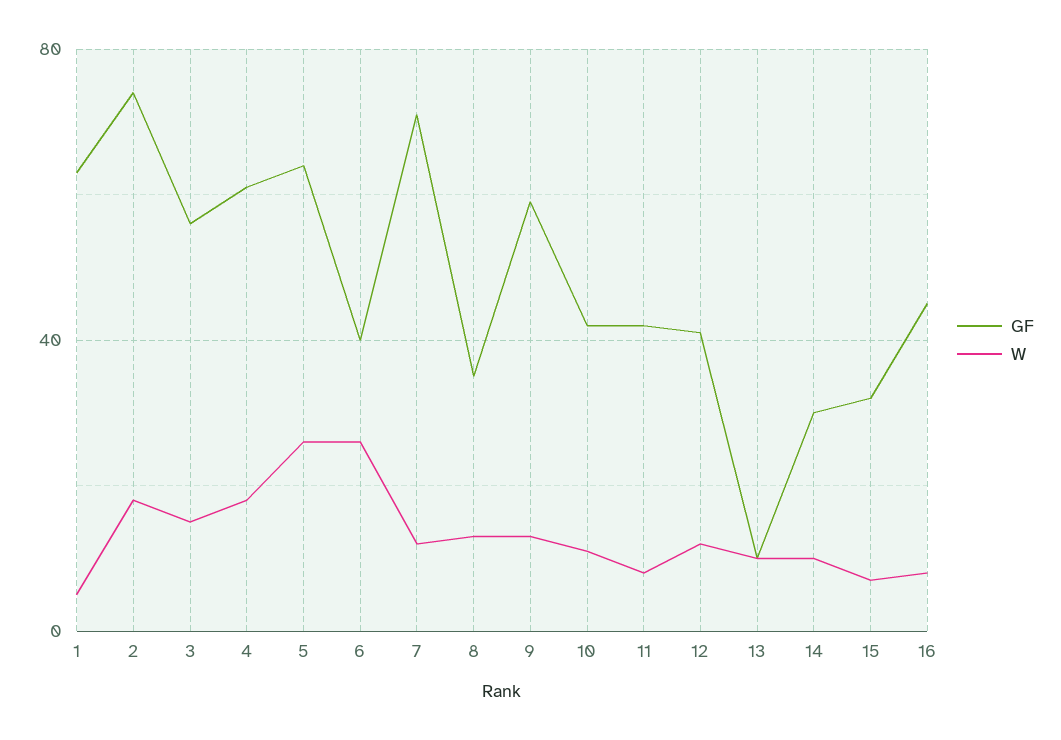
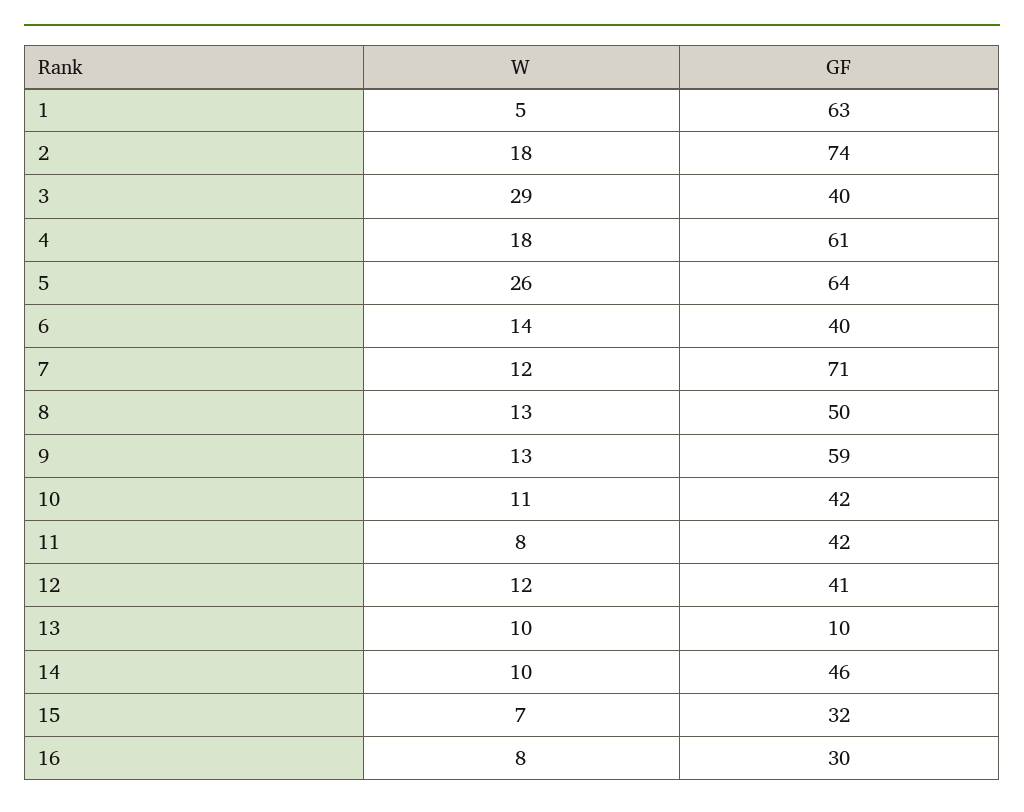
  {
    "GF": {
      "1": 63,
      "2": 74,
-     "3": 55,
+     "3": 40,
      "4": 61,
      "5": 64,
      "6": 40,
      "7": 71,
-     "8": 35,
+     "8": 50,
      "9": 59,
      "10": 42,
      "11": 42,
      "12": 41,
      "13": 10,
-     "14": 30,
+     "14": 46,
      "15": 32,
-     "16": 45
+     "16": 30
    },
    "W": {
      "1": 5,
      "2": 18,
-     "3": 15,
+     "3": 29,
      "4": 18,
      "5": 26,
-     "6": 25,
+     "6": 14,
      "7": 12,
      "8": 13,
      "9": 13,
      "10": 11,
      "11": 8,
      "12": 12,
      "13": 10,
      "14": 10,
      "15": 7,
      "16": 8
    }
  }

